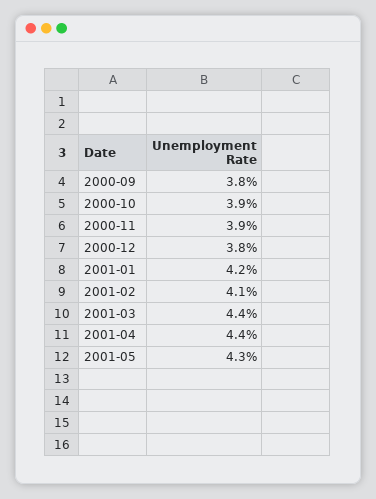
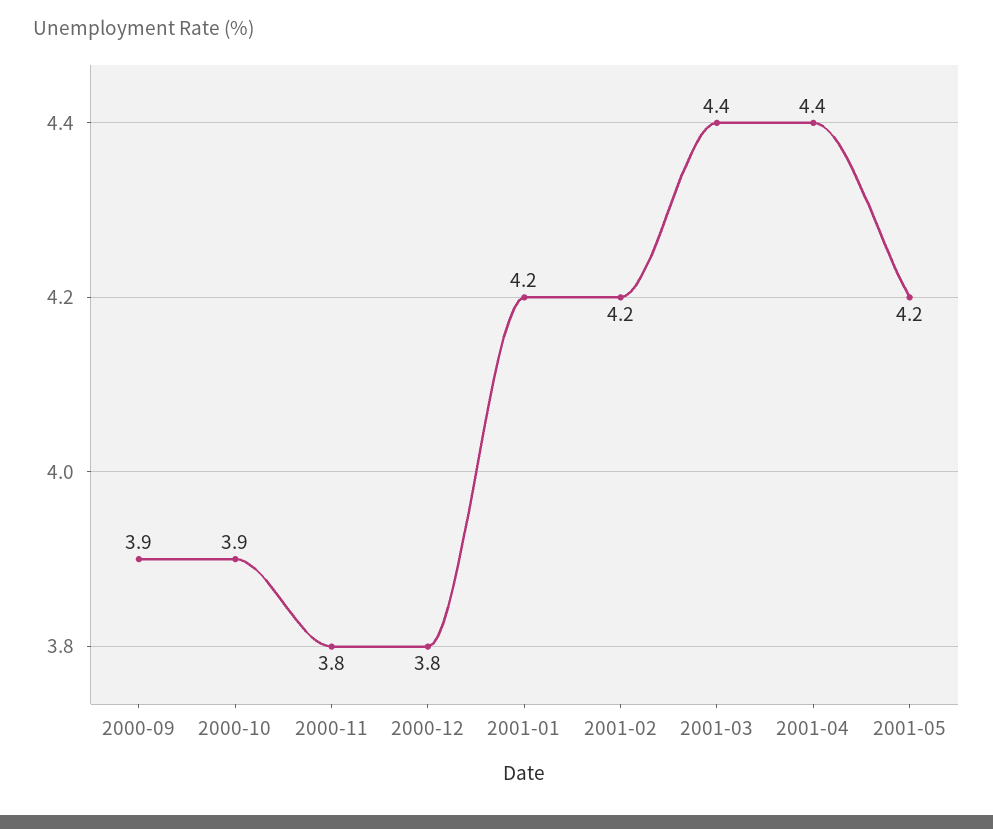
  {
-   "2000-09": 3.8,
+   "2000-09": 3.9,
    "2000-10": 3.9,
-   "2000-11": 3.9,
+   "2000-11": 3.8,
    "2000-12": 3.8,
    "2001-01": 4.2,
-   "2001-02": 4.1,
+   "2001-02": 4.2,
    "2001-03": 4.4,
    "2001-04": 4.4,
-   "2001-05": 4.3
+   "2001-05": 4.2
  }

